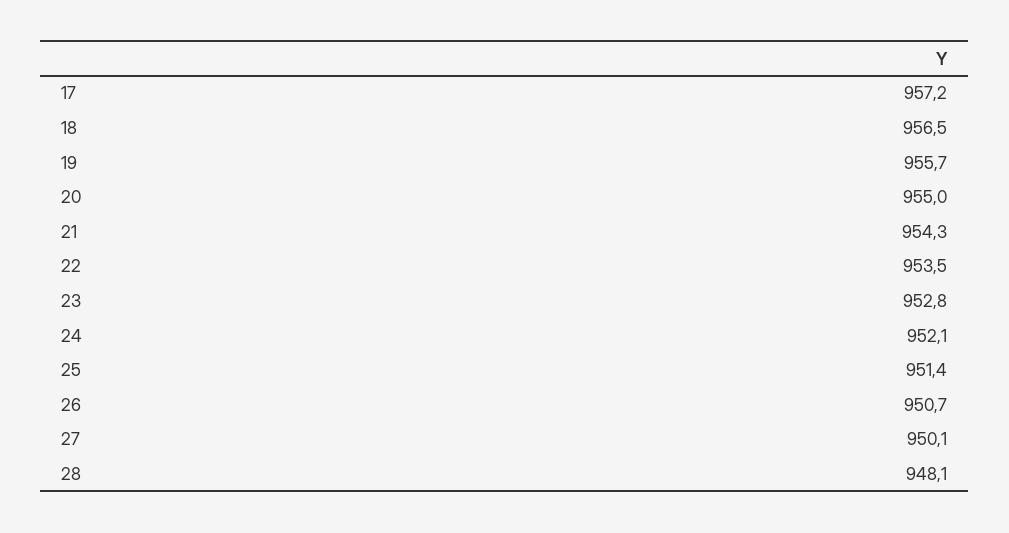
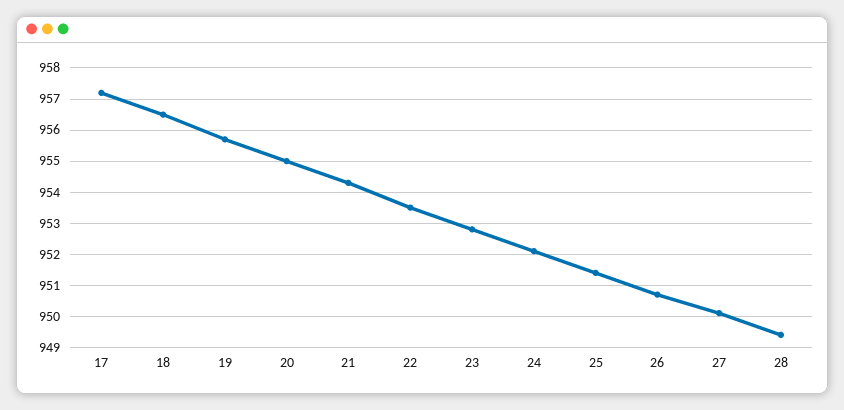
  {
    "17": 957.2,
    "18": 956.5,
    "19": 955.7,
    "20": 955,
    "21": 954.3,
    "22": 953.5,
    "23": 952.8,
    "24": 952.1,
    "25": 951.4,
    "26": 950.7,
    "27": 950.1,
-   "28": 948.1
+   "28": 949.5
  }

